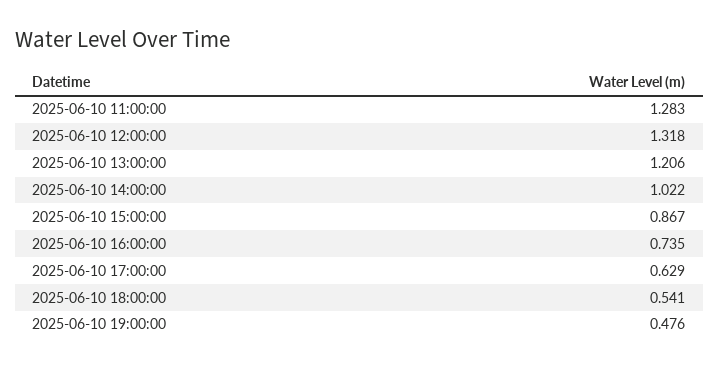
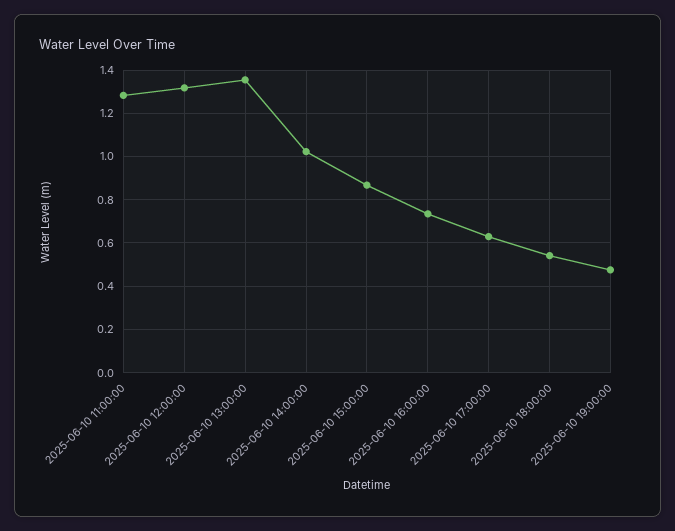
  {
    "2025-06-10 11:00:00": 1.283,
    "2025-06-10 12:00:00": 1.318,
-   "2025-06-10 13:00:00": 1.206,
+   "2025-06-10 13:00:00": 1.35,
    "2025-06-10 14:00:00": 1.022,
    "2025-06-10 15:00:00": 0.867,
    "2025-06-10 16:00:00": 0.735,
    "2025-06-10 17:00:00": 0.629,
    "2025-06-10 18:00:00": 0.541,
    "2025-06-10 19:00:00": 0.476
  }

